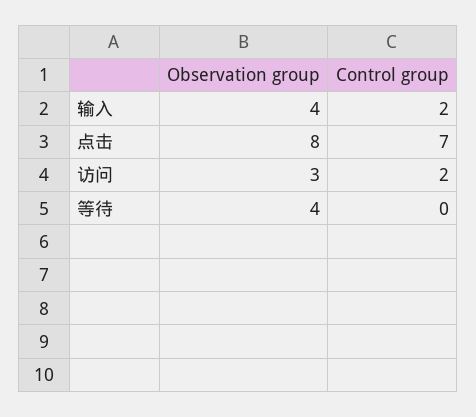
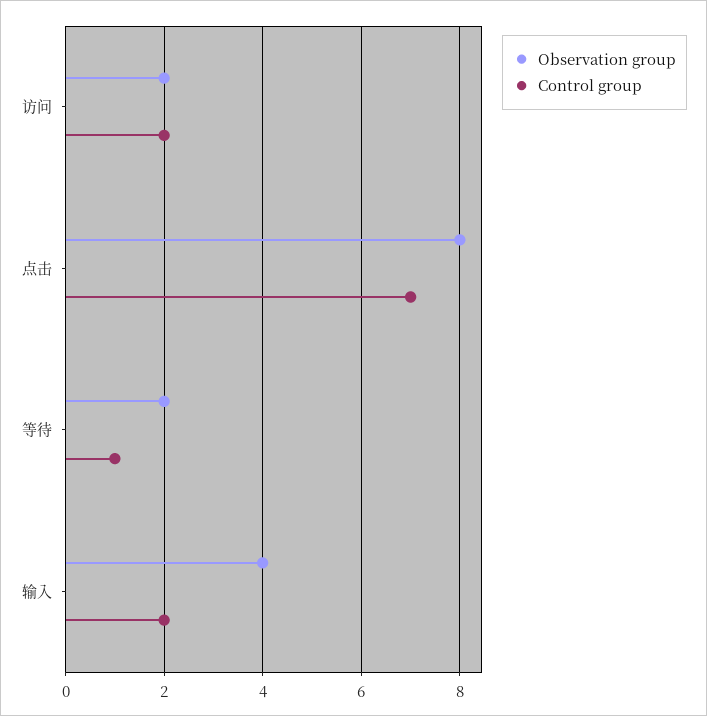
  {
    "Observation group": {
      "输入": 4,
      "点击": 8,
-     "访问": 3,
+     "访问": 2,
-     "等待": 4
+     "等待": 2
    },
    "Control group": {
      "输入": 2,
      "点击": 7,
      "访问": 2,
-     "等待": 0
+     "等待": 1
    }
  }

